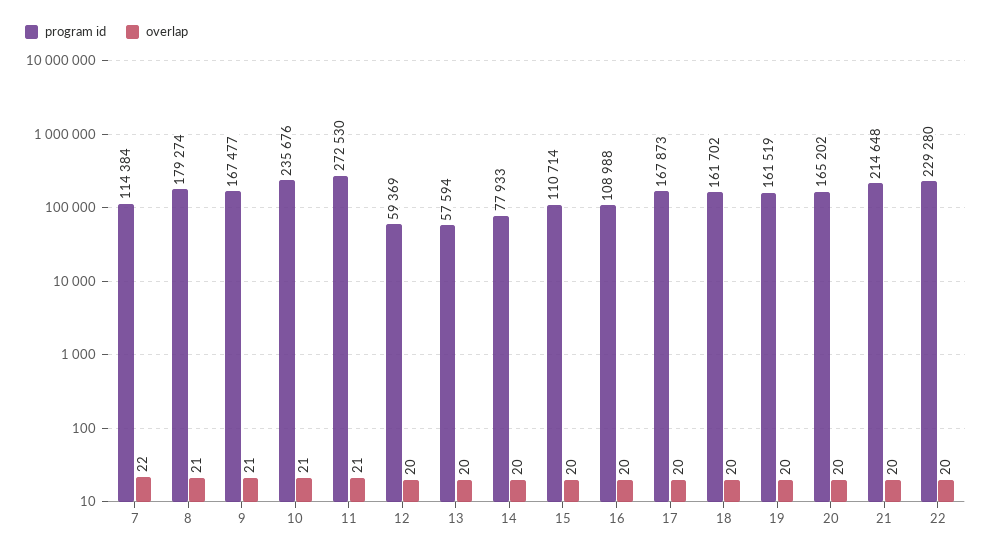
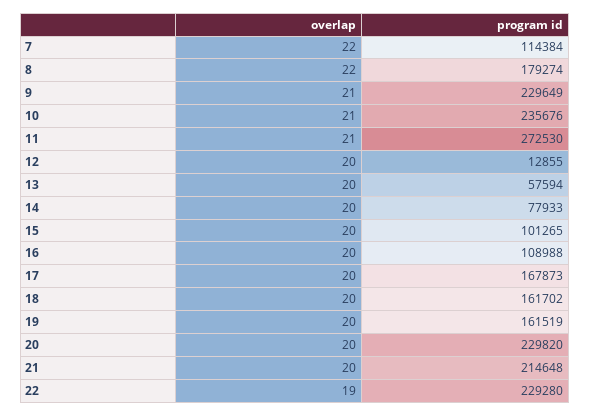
  {
    "program id": {
      "7": 114384,
      "8": 179274,
-     "9": 167477,
+     "9": 229649,
      "10": 235676,
      "11": 272530,
-     "12": 59369,
+     "12": 12855,
      "13": 57594,
      "14": 77933,
-     "15": 110714,
+     "15": 101265,
      "16": 108988,
      "17": 167873,
      "18": 161702,
      "19": 161519,
-     "20": 165202,
+     "20": 229820,
      "21": 214648,
      "22": 229280
    },
    "overlap": {
      "7": 22,
-     "8": 21,
+     "8": 22,
      "9": 21,
      "10": 21,
      "11": 21,
      "12": 20,
      "13": 20,
      "14": 20,
      "15": 20,
      "16": 20,
      "17": 20,
      "18": 20,
      "19": 20,
      "20": 20,
      "21": 20,
-     "22": 20
+     "22": 19
    }
  }

